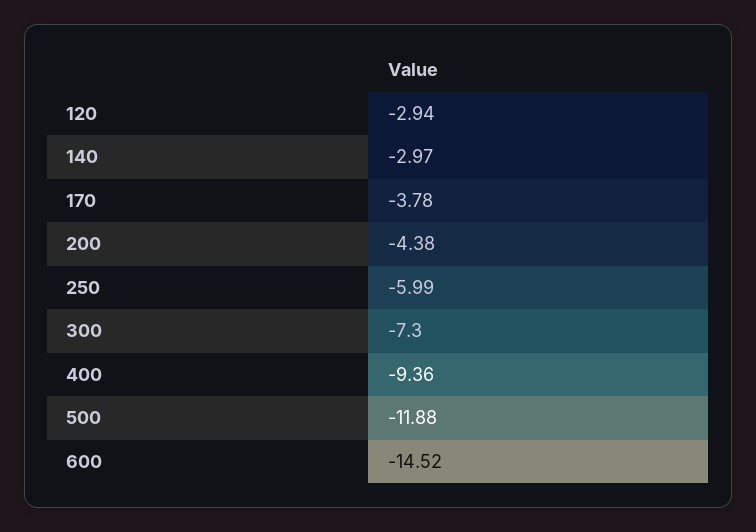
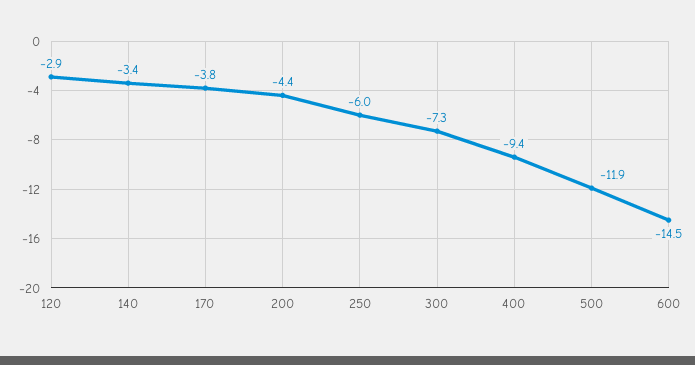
  {
    "120": -2.94,
-   "140": -2.97,
+   "140": -3.4,
    "170": -3.78,
    "200": -4.38,
    "250": -5.99,
    "300": -7.3,
    "400": -9.36,
    "500": -11.88,
    "600": -14.52
  }

